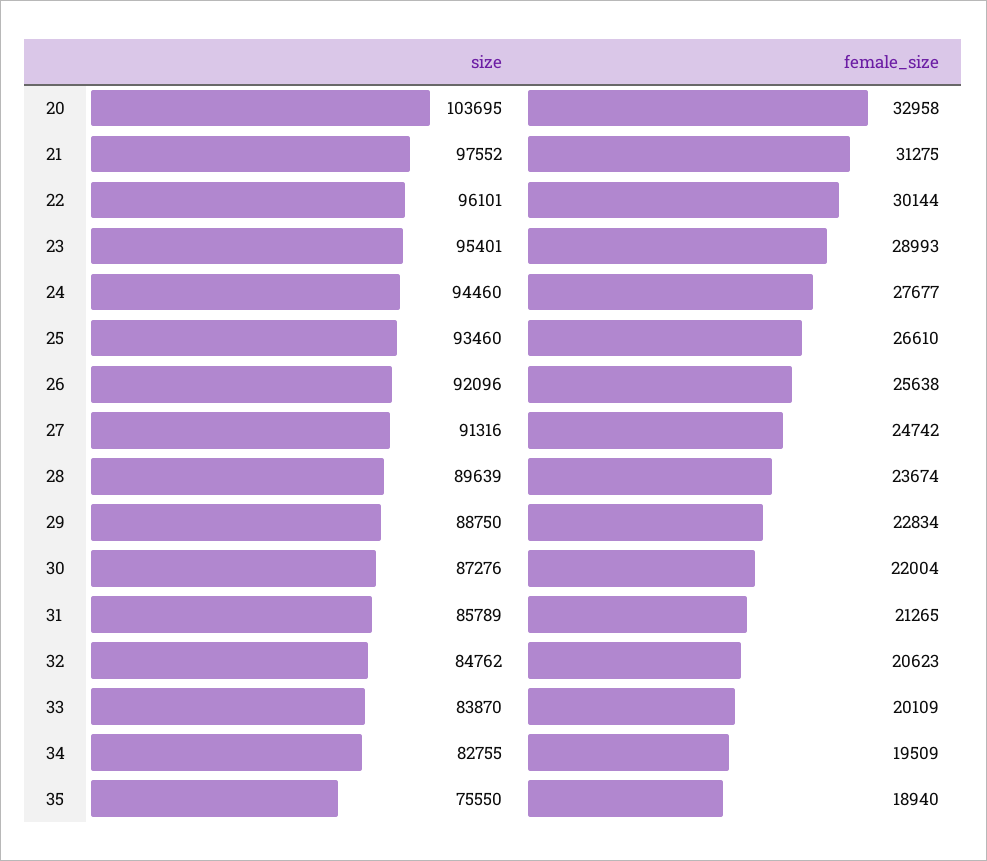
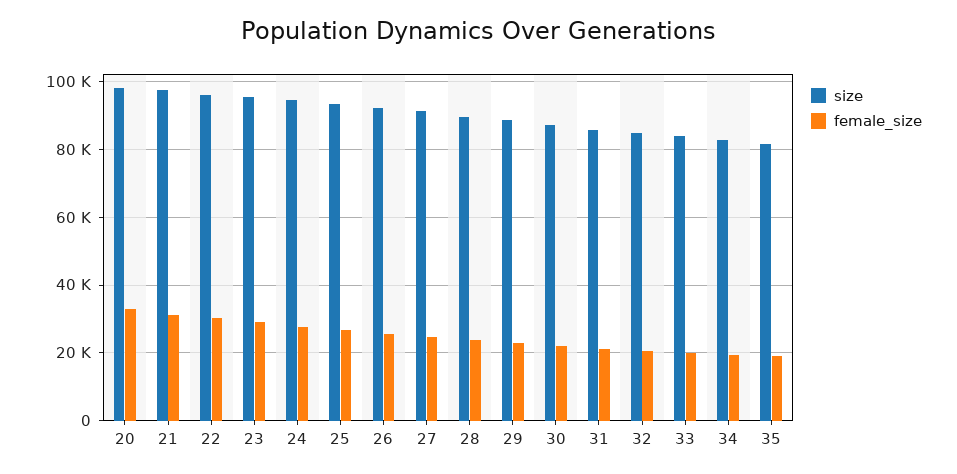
  {
    "size": {
-     "20": 103695,
+     "20": 98000,
      "21": 97552,
      "22": 96101,
      "23": 95401,
      "24": 94460,
      "25": 93460,
      "26": 92096,
      "27": 91316,
      "28": 89639,
      "29": 88750,
      "30": 87276,
      "31": 85789,
      "32": 84762,
      "33": 83870,
      "34": 82755,
-     "35": 75550
+     "35": 82000
    },
    "female_size": {
      "20": 32958,
      "21": 31275,
      "22": 30144,
      "23": 28993,
      "24": 27677,
      "25": 26610,
      "26": 25638,
      "27": 24742,
      "28": 23674,
      "29": 22834,
      "30": 22004,
      "31": 21265,
      "32": 20623,
      "33": 20109,
      "34": 19509,
      "35": 18940
    }
  }

